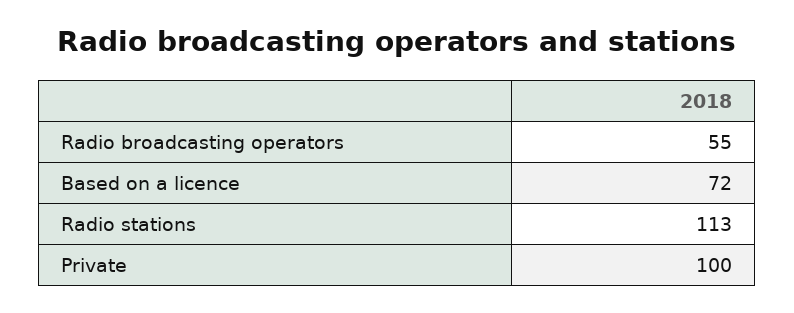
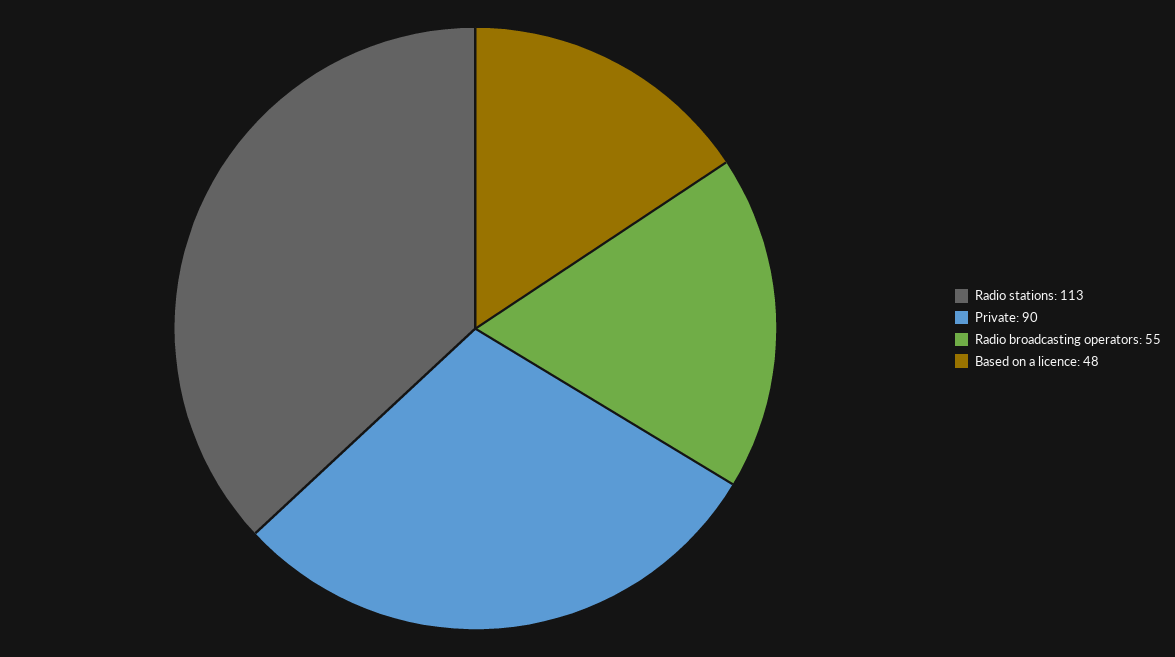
  {
    "Radio broadcasting operators": 55,
-   "Based on a licence": 72,
+   "Based on a licence": 48,
    "Radio stations": 113,
-   "Private": 100
+   "Private": 90
  }

